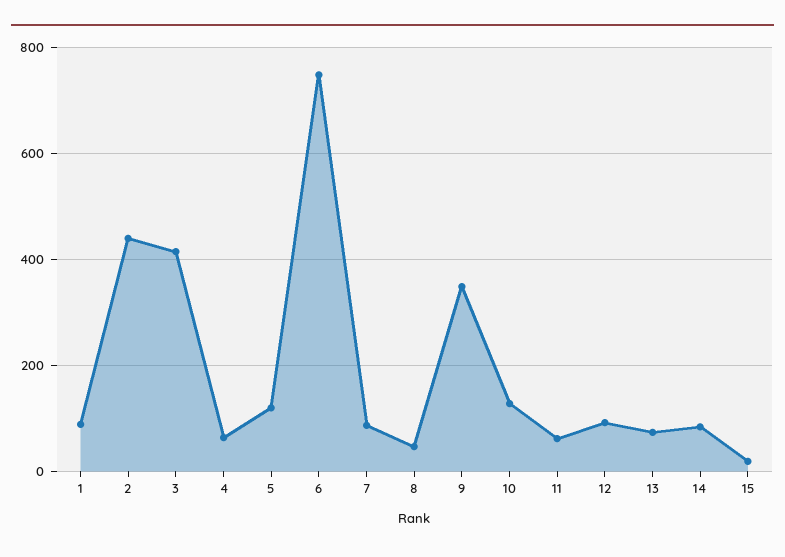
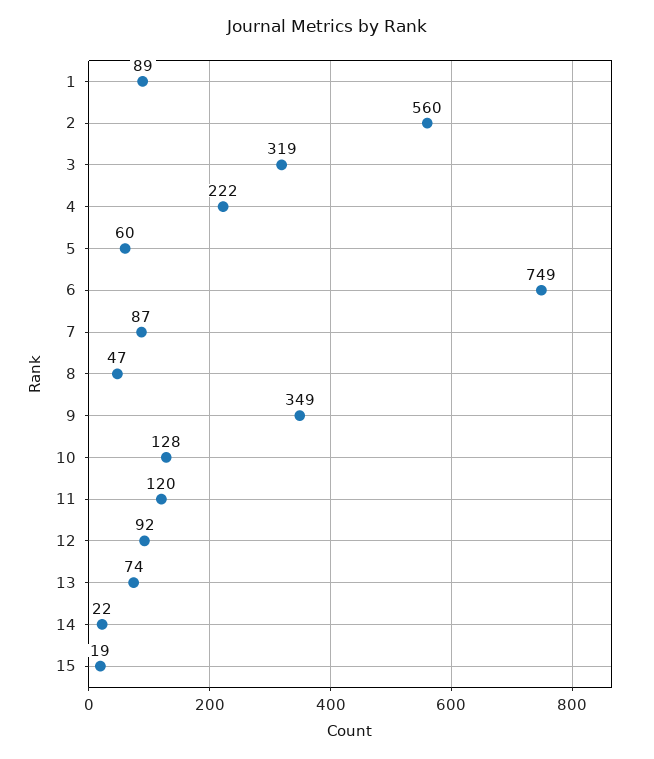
  {
    "1": 89,
-   "2": 440,
+   "2": 560,
-   "3": 420,
+   "3": 319,
-   "4": 60,
+   "4": 222,
-   "5": 120,
+   "5": 60,
    "6": 749,
    "7": 87,
    "8": 47,
    "9": 349,
    "10": 128,
-   "11": 60,
+   "11": 120,
    "12": 92,
    "13": 74,
-   "14": 80,
+   "14": 22,
    "15": 19
  }

